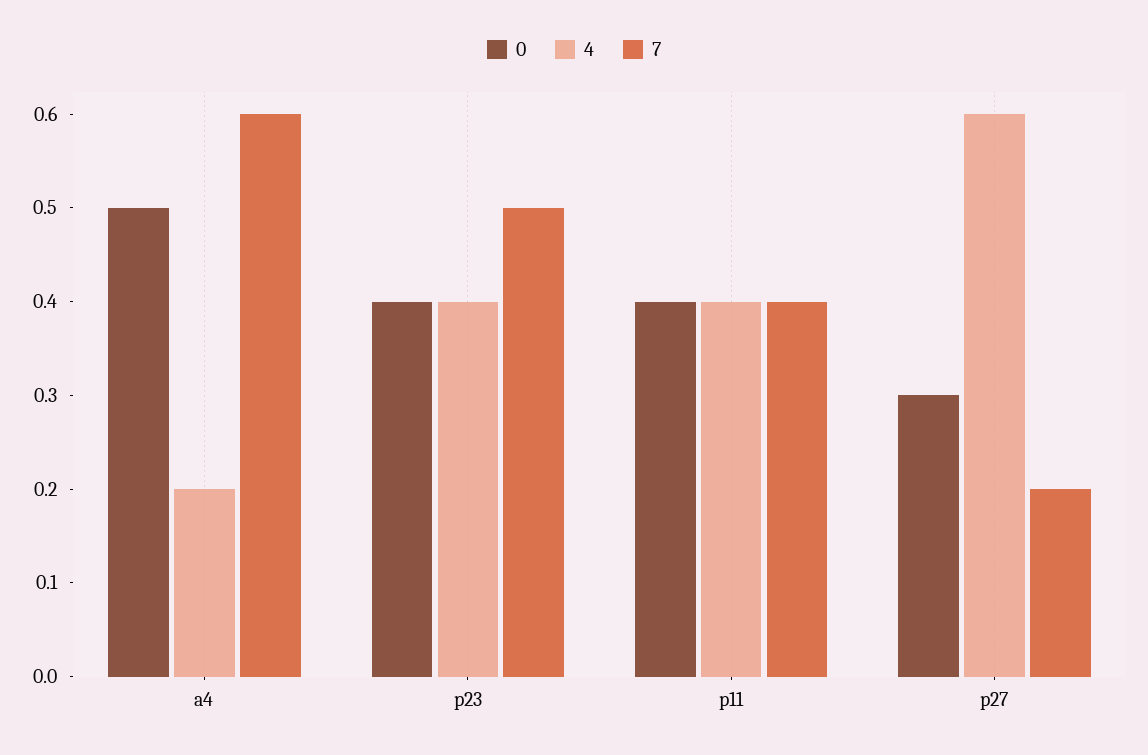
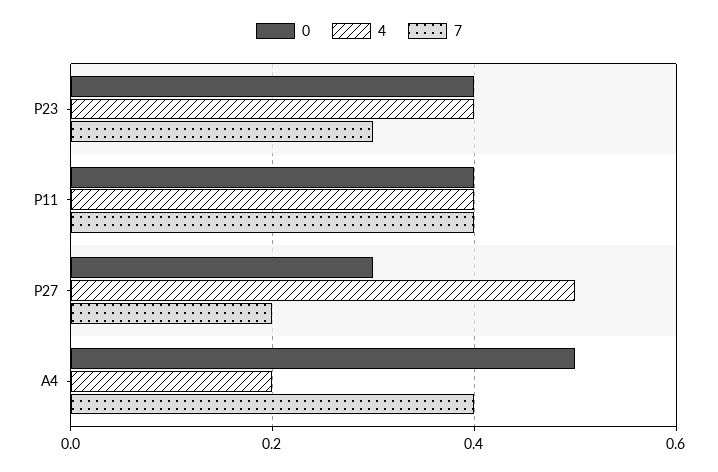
  {
    "0": {
      "a4": 0.5,
      "p23": 0.4,
      "p11": 0.4,
      "p27": 0.3
    },
    "4": {
      "a4": 0.2,
      "p23": 0.4,
      "p11": 0.4,
-     "p27": 0.6
+     "p27": 0.5
    },
    "7": {
-     "a4": 0.6,
+     "a4": 0.4,
-     "p23": 0.5,
+     "p23": 0.3,
      "p11": 0.4,
      "p27": 0.2
    }
  }

